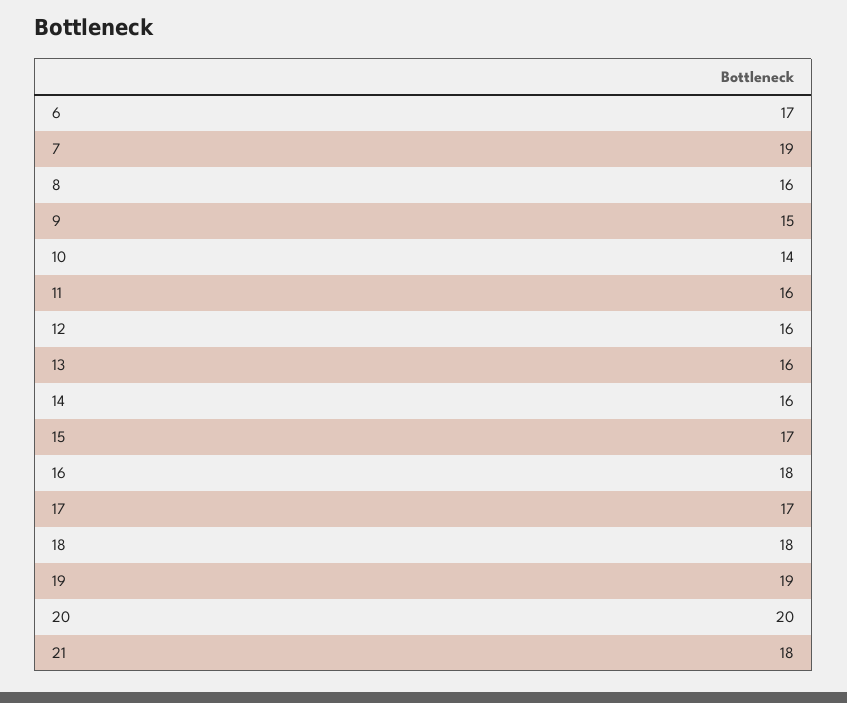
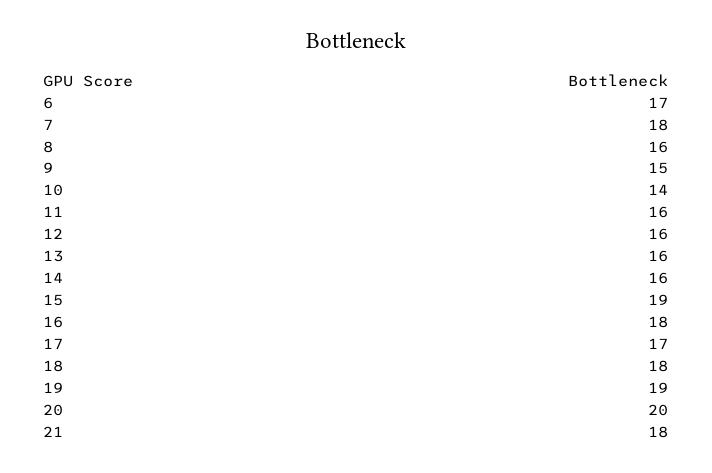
  {
    "6": 17,
-   "7": 19,
+   "7": 18,
    "8": 16,
    "9": 15,
    "10": 14,
    "11": 16,
    "12": 16,
    "13": 16,
    "14": 16,
-   "15": 17,
+   "15": 19,
    "16": 18,
    "17": 17,
    "18": 18,
    "19": 19,
    "20": 20,
    "21": 18
  }

